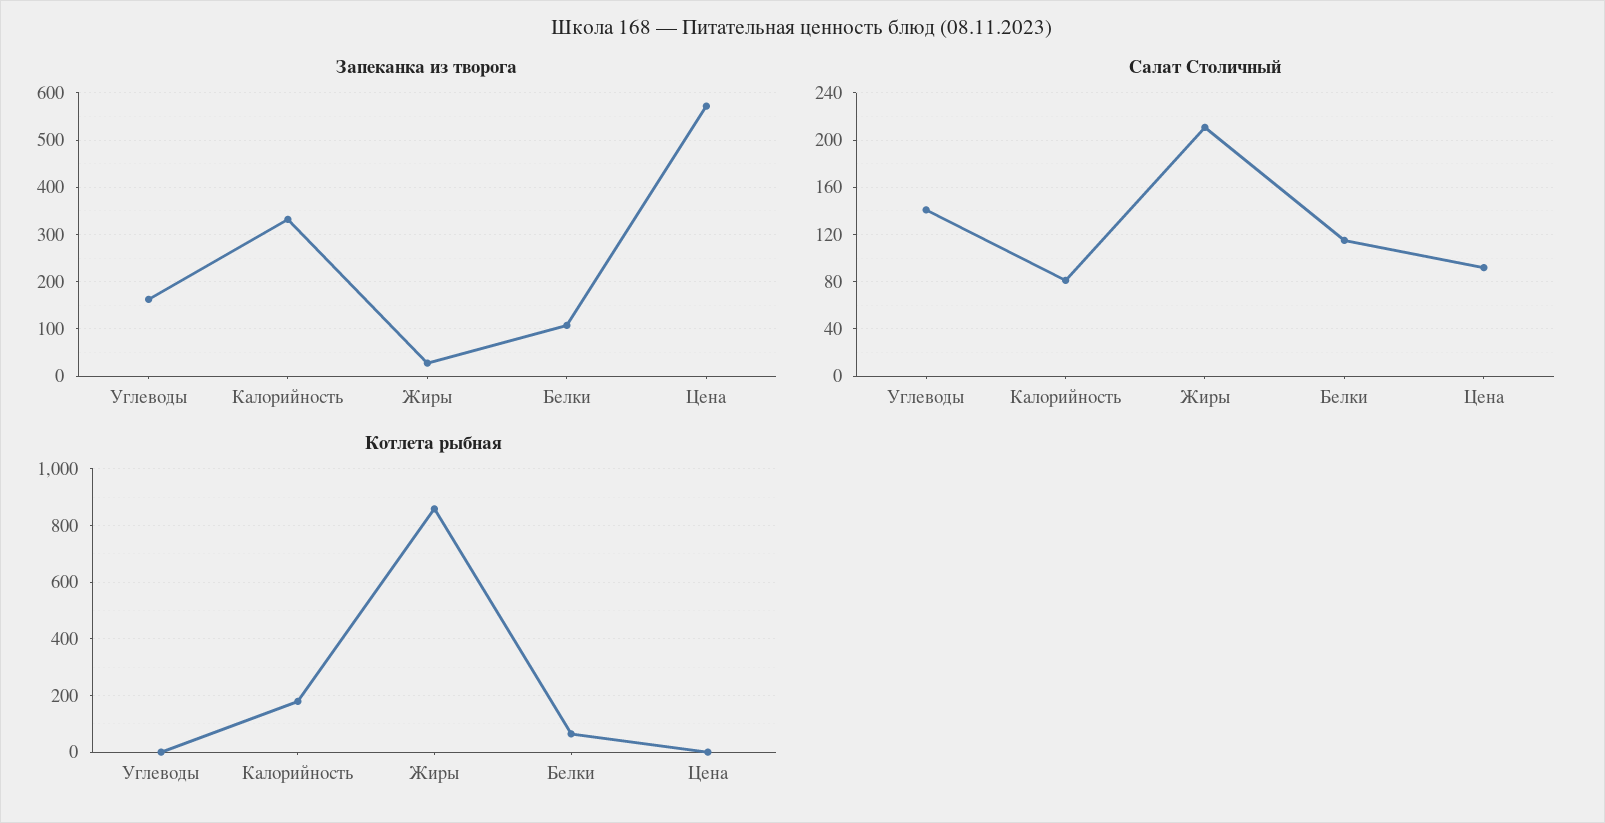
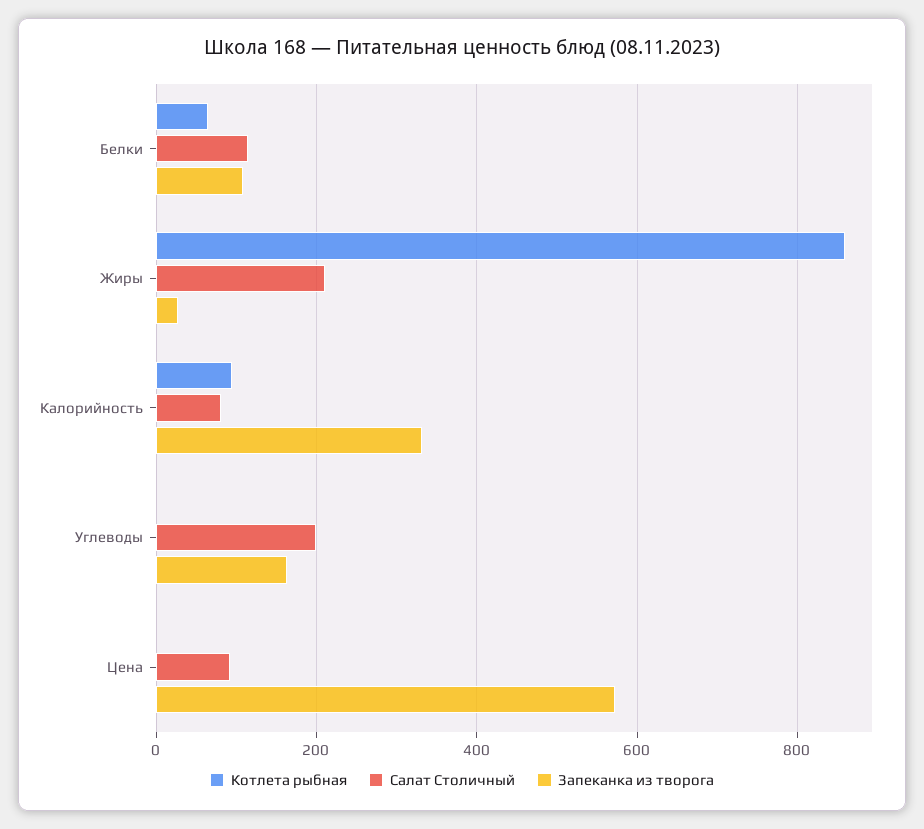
  {
    "Запеканка из творога": {
      "Углеводы": 160,
      "Калорийность": 340,
      "Жиры": 20,
      "Белки": 100,
      "Цена": 580
    },
    "Салат Столичный": {
-     "Углеводы": 140,
+     "Углеводы": 200,
      "Калорийность": 80,
      "Жиры": 210,
      "Белки": 120,
      "Цена": 90
    },
    "Котлета рыбная": {
      "Углеводы": 0,
-     "Калорийность": 175,
+     "Калорийность": 100,
      "Жиры": 860,
      "Белки": 60,
      "Цена": 0
    }
  }

